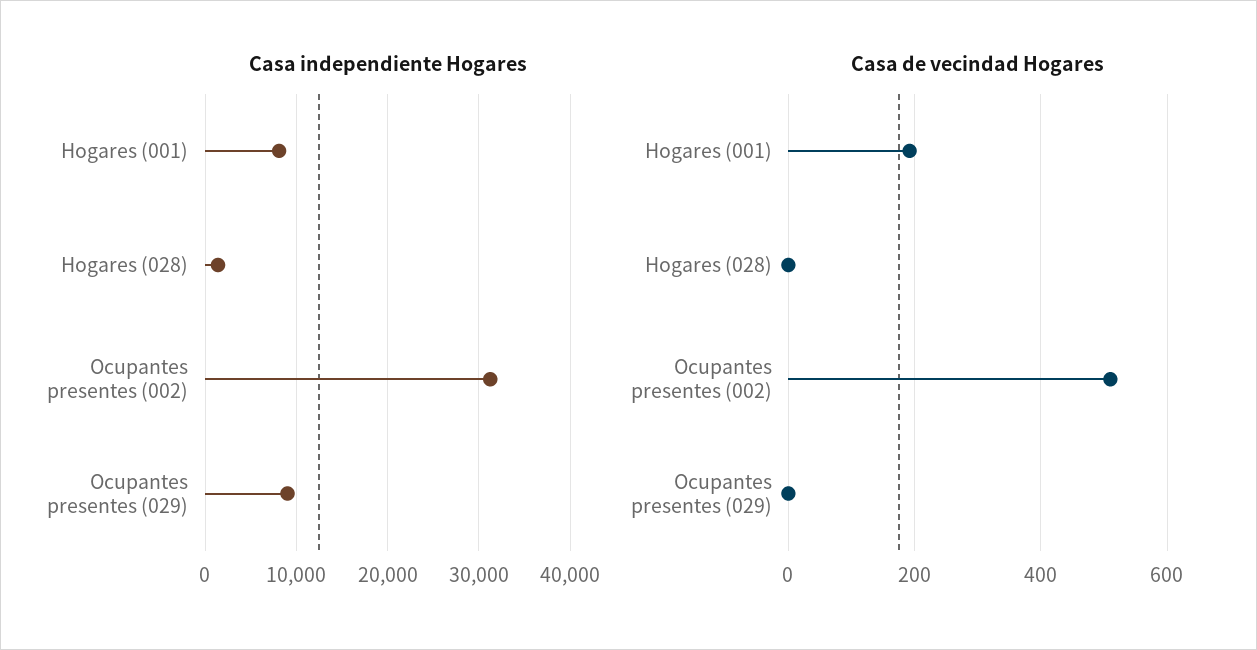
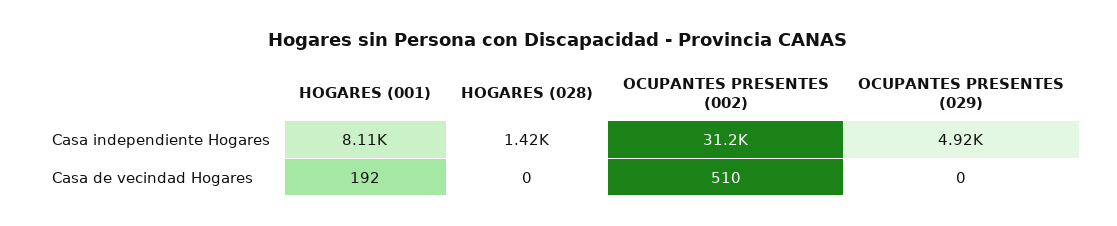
  {
    "Casa independiente Hogares": {
      "Hogares (001)": 8110,
      "Hogares (028)": 1420,
      "Ocupantes presentes (002)": 31200,
-     "Ocupantes presentes (029)": 9000
+     "Ocupantes presentes (029)": 4920
    },
    "Casa de vecindad Hogares": {
      "Hogares (001)": 192,
      "Hogares (028)": 0,
      "Ocupantes presentes (002)": 510,
      "Ocupantes presentes (029)": 0
    }
  }

